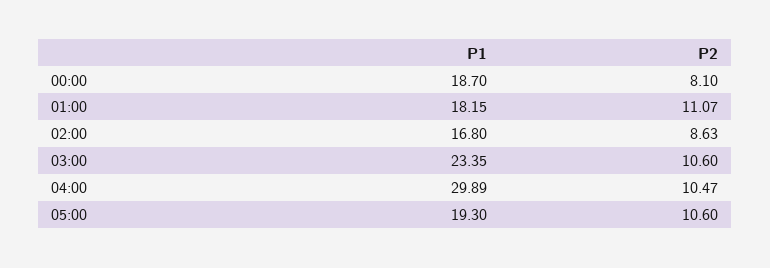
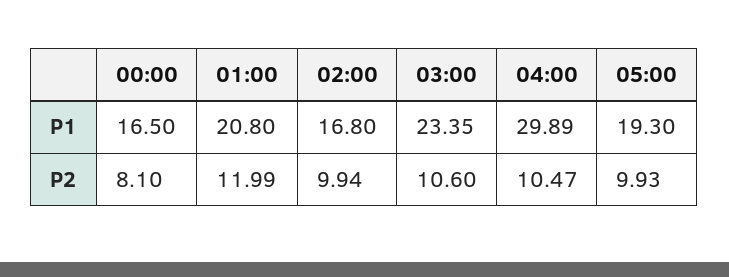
  {
    "P1": {
-     "00:00": 18.7,
+     "00:00": 16.5,
-     "01:00": 18.15,
+     "01:00": 20.8,
      "02:00": 16.8,
      "03:00": 23.35,
      "04:00": 29.89,
      "05:00": 19.3
    },
    "P2": {
      "00:00": 8.1,
-     "01:00": 11.07,
+     "01:00": 11.99,
-     "02:00": 8.63,
+     "02:00": 9.94,
      "03:00": 10.6,
      "04:00": 10.47,
-     "05:00": 10.6
+     "05:00": 9.93
    }
  }

